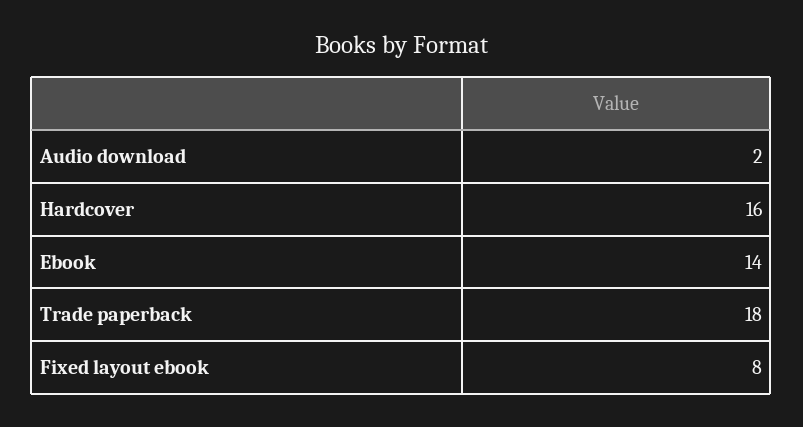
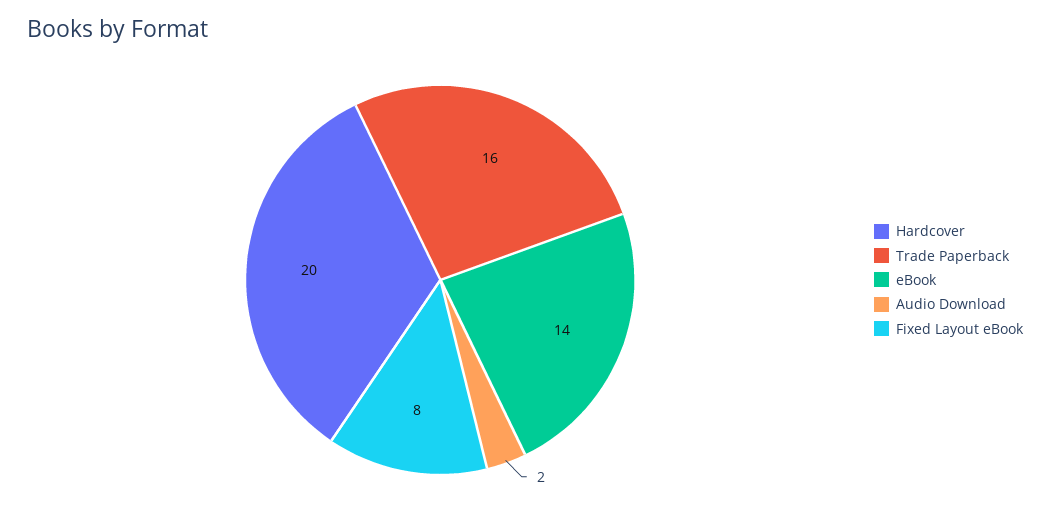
  {
    "Audio download": 2,
-   "Hardcover": 16,
+   "Hardcover": 20,
    "Ebook": 14,
-   "Trade paperback": 18,
+   "Trade paperback": 16,
    "Fixed layout ebook": 8
  }

